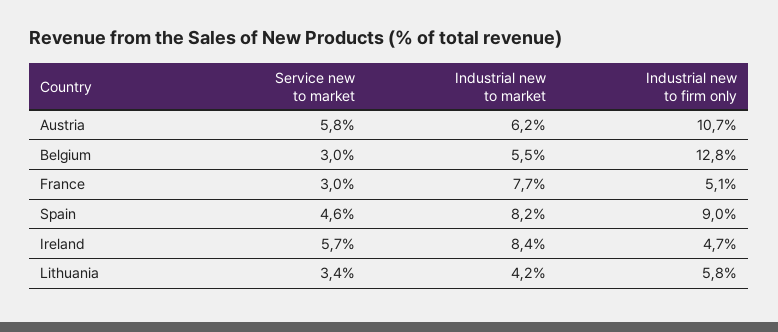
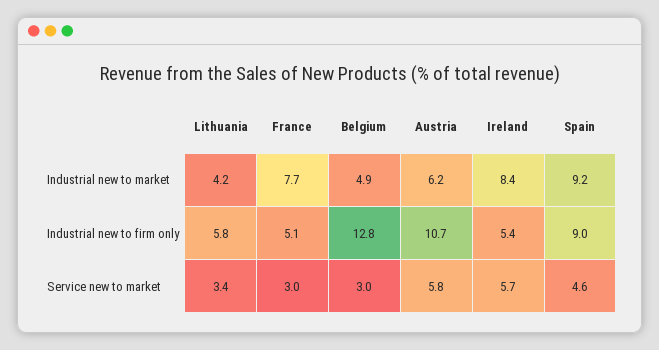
  {
    "Service new to market": {
      "Austria": 5.8,
      "Belgium": 3,
      "France": 3,
      "Spain": 4.6,
      "Ireland": 5.7,
      "Lithuania": 3.4
    },
    "Industrial new to market": {
      "Austria": 6.2,
-     "Belgium": 5.5,
+     "Belgium": 4.9,
      "France": 7.7,
-     "Spain": 8.2,
+     "Spain": 9.2,
      "Ireland": 8.4,
      "Lithuania": 4.2
    },
    "Industrial new to firm only": {
      "Austria": 10.7,
      "Belgium": 12.8,
      "France": 5.1,
      "Spain": 9,
-     "Ireland": 4.7,
+     "Ireland": 5.4,
      "Lithuania": 5.8
    }
  }

